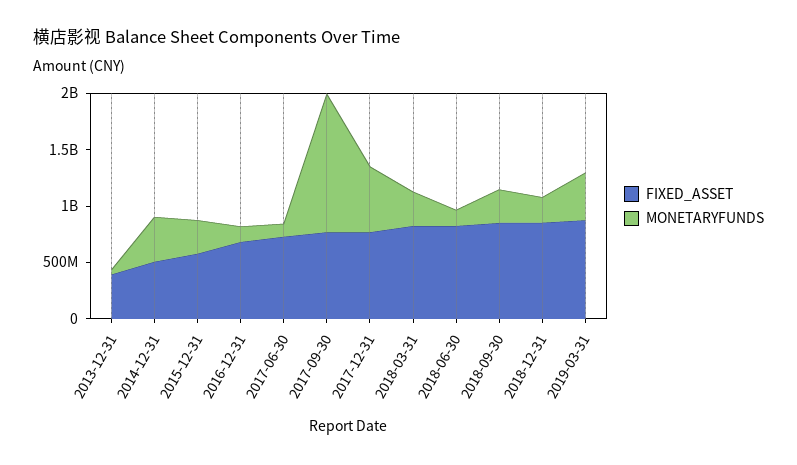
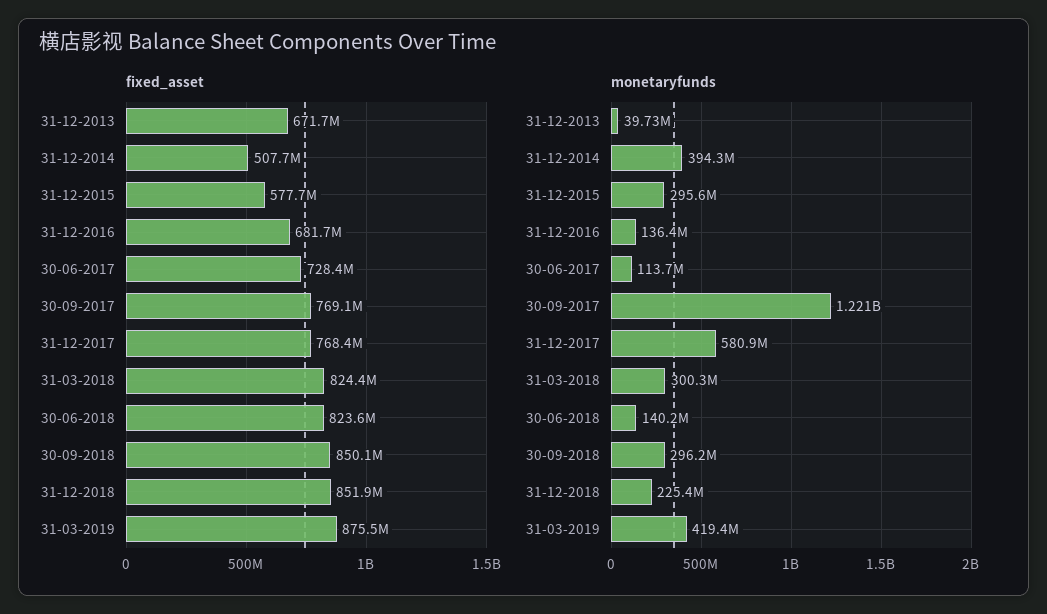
  {
    "FIXED_ASSET": {
-     "2013-12-31": 400000000,
+     "2013-12-31": 671700000,
      "2014-12-31": 507700000,
      "2015-12-31": 577700000,
      "2016-12-31": 681700000,
      "2017-06-30": 728400000,
      "2017-09-30": 769100000,
      "2017-12-31": 768400000,
      "2018-03-31": 824400000,
      "2018-06-30": 823600000,
      "2018-09-30": 850100000,
      "2018-12-31": 851900000,
      "2019-03-31": 875500000
    },
    "MONETARYFUNDS": {
      "2013-12-31": 39730000,
      "2014-12-31": 394300000,
      "2015-12-31": 295600000,
      "2016-12-31": 136400000,
      "2017-06-30": 113700000,
      "2017-09-30": 1221000000,
      "2017-12-31": 580900000,
      "2018-03-31": 300300000,
      "2018-06-30": 140200000,
      "2018-09-30": 296200000,
      "2018-12-31": 225400000,
      "2019-03-31": 419400000
    }
  }

